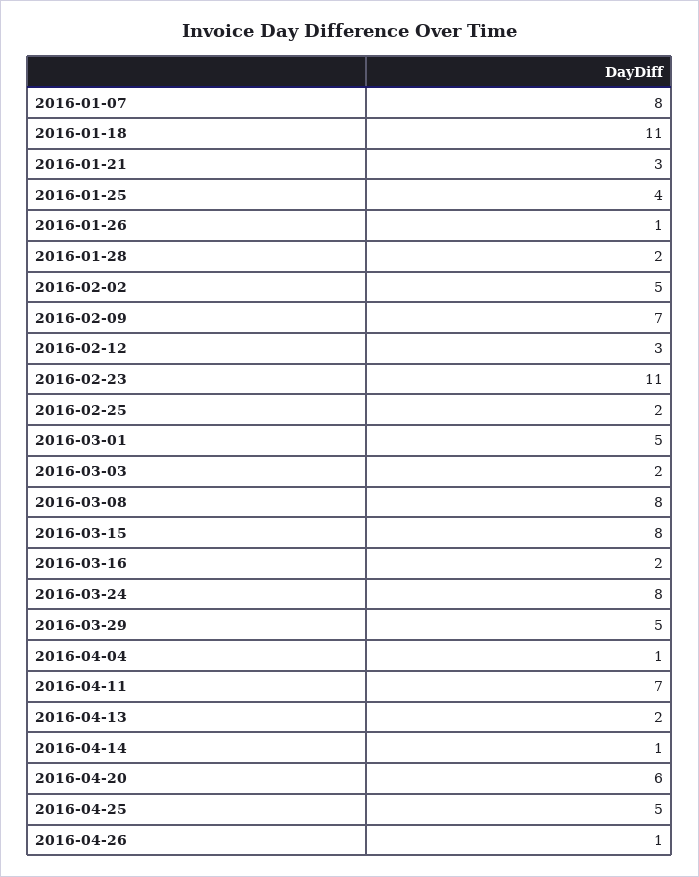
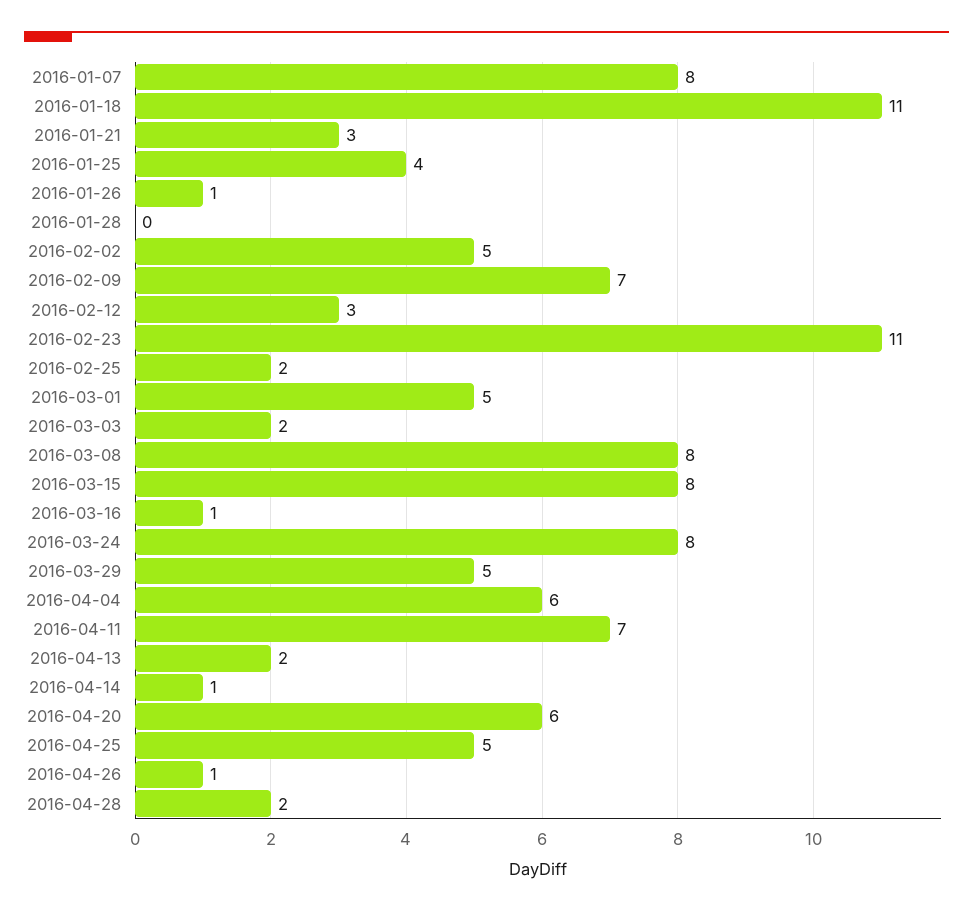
  {
    "2016-01-07": 8,
    "2016-01-18": 11,
    "2016-01-21": 3,
    "2016-01-25": 4,
    "2016-01-26": 1,
-   "2016-01-28": 2,
+   "2016-01-28": 0,
    "2016-02-02": 5,
    "2016-02-09": 7,
    "2016-02-12": 3,
    "2016-02-23": 11,
    "2016-02-25": 2,
    "2016-03-01": 5,
    "2016-03-03": 2,
    "2016-03-08": 8,
    "2016-03-15": 8,
-   "2016-03-16": 2,
+   "2016-03-16": 1,
    "2016-03-24": 8,
    "2016-03-29": 5,
-   "2016-04-04": 1,
+   "2016-04-04": 6,
    "2016-04-11": 7,
    "2016-04-13": 2,
    "2016-04-14": 1,
    "2016-04-20": 6,
    "2016-04-25": 5,
-   "2016-04-26": 1
+   "2016-04-26": 1,
+   "2016-04-28": 2
  }

